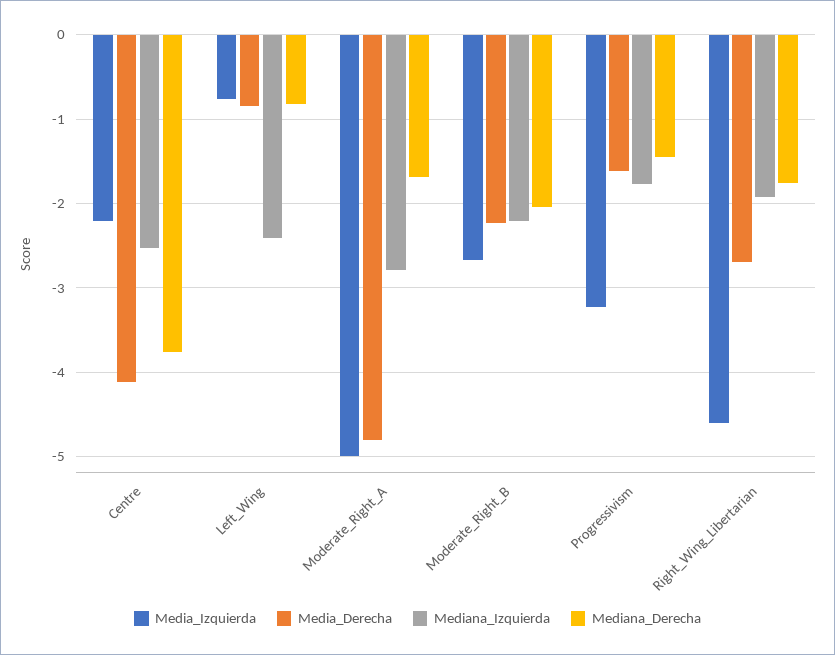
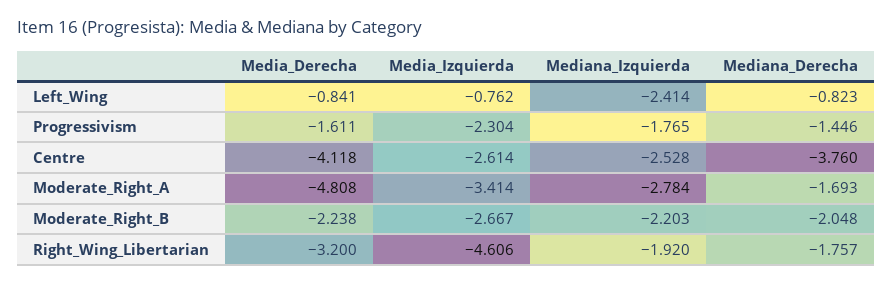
  {
    "Media_Izquierda": {
-     "Centre": -2.2,
+     "Centre": -2.614,
      "Left_Wing": -0.762,
-     "Moderate_Right_A": -5,
+     "Moderate_Right_A": -3.414,
      "Moderate_Right_B": -2.667,
-     "Progressivism": -3.2,
+     "Progressivism": -2.304,
      "Right_Wing_Libertarian": -4.606
    },
    "Media_Derecha": {
      "Centre": -4.118,
      "Left_Wing": -0.841,
      "Moderate_Right_A": -4.808,
      "Moderate_Right_B": -2.238,
      "Progressivism": -1.611,
-     "Right_Wing_Libertarian": -2.7
+     "Right_Wing_Libertarian": -3.2
    },
    "Mediana_Izquierda": {
      "Centre": -2.528,
      "Left_Wing": -2.414,
      "Moderate_Right_A": -2.784,
      "Moderate_Right_B": -2.203,
      "Progressivism": -1.765,
      "Right_Wing_Libertarian": -1.92
    },
    "Mediana_Derecha": {
      "Centre": -3.76,
      "Left_Wing": -0.823,
      "Moderate_Right_A": -1.693,
      "Moderate_Right_B": -2.048,
      "Progressivism": -1.446,
      "Right_Wing_Libertarian": -1.757
    }
  }

